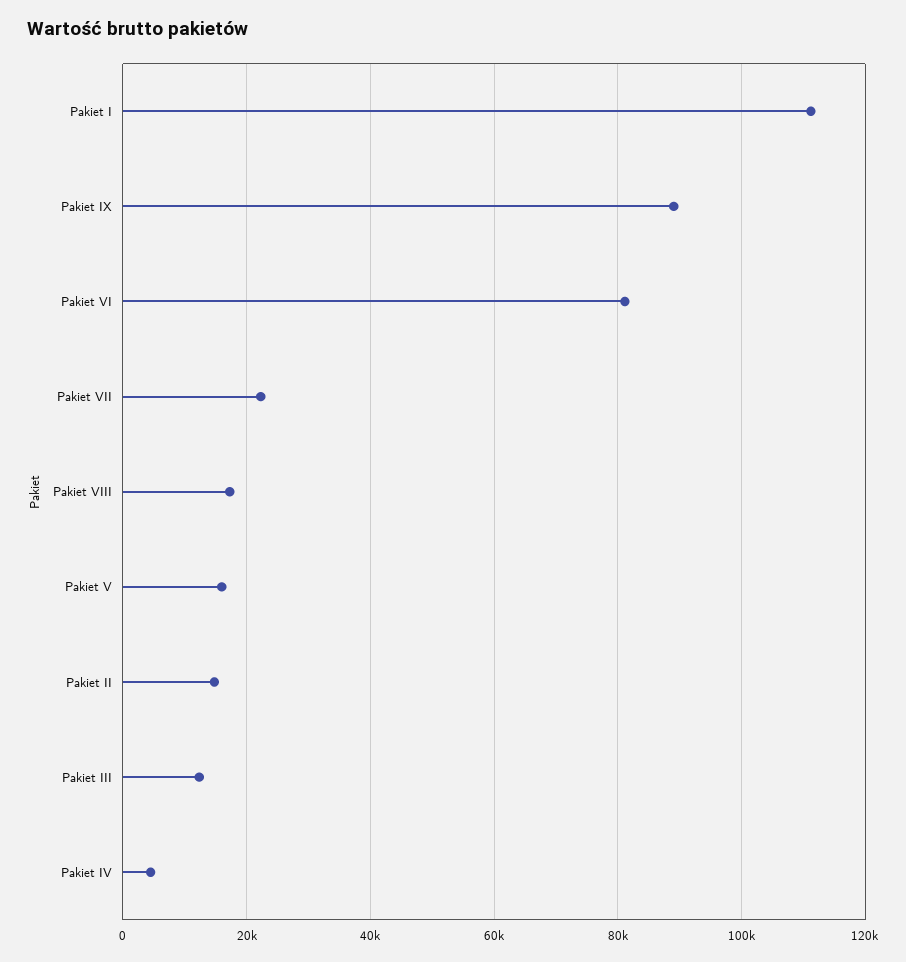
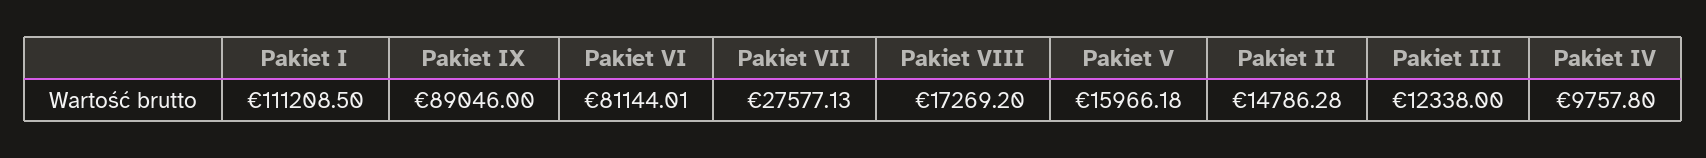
  {
    "Pakiet I": 111208.5,
    "Pakiet IX": 89046,
    "Pakiet VI": 81144.01,
-   "Pakiet VII": 22000,
+   "Pakiet VII": 27577.13,
    "Pakiet VIII": 17269.2,
    "Pakiet V": 15966.18,
    "Pakiet II": 14786.28,
    "Pakiet III": 12338,
-   "Pakiet IV": 4000
+   "Pakiet IV": 9757.8
  }

